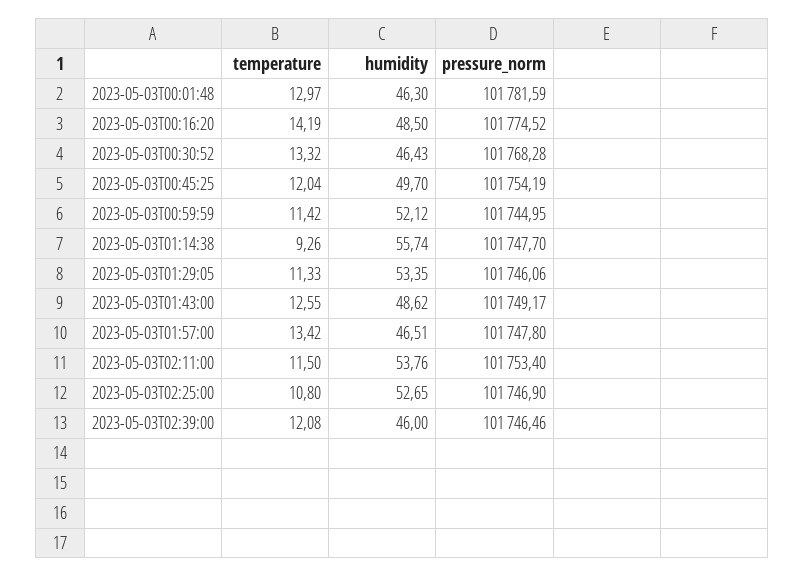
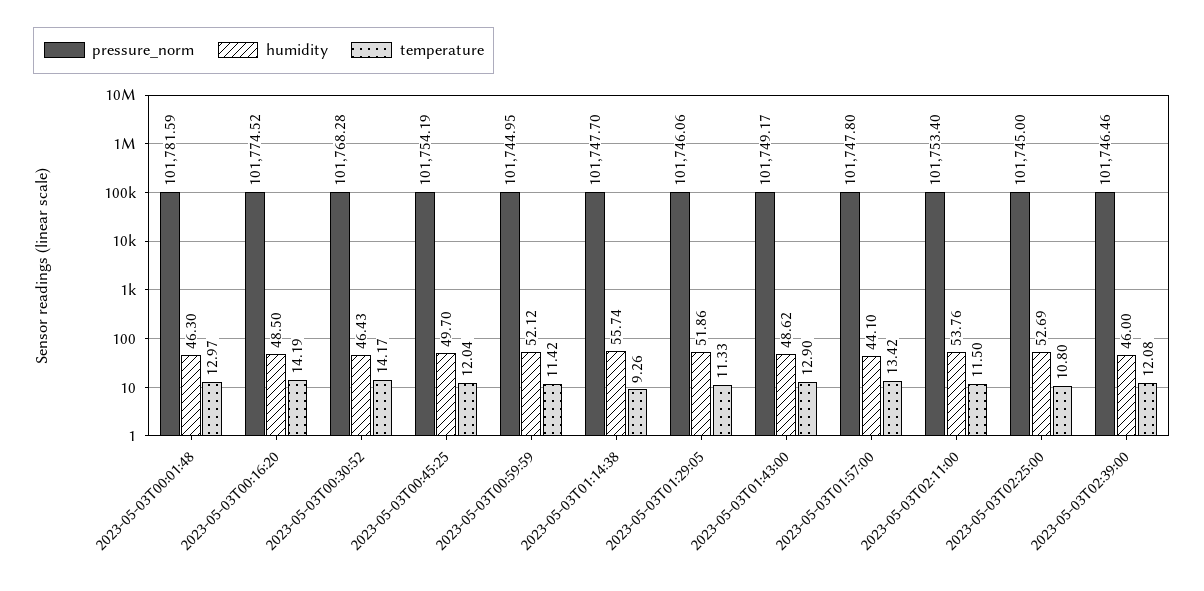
  {
    "temperature": {
      "2023-05-03T00:01:48": 12.97,
      "2023-05-03T00:16:20": 14.19,
-     "2023-05-03T00:30:52": 13.32,
+     "2023-05-03T00:30:52": 14.17,
      "2023-05-03T00:45:25": 12.04,
      "2023-05-03T00:59:59": 11.42,
      "2023-05-03T01:14:38": 9.26,
      "2023-05-03T01:29:05": 11.33,
-     "2023-05-03T01:43:00": 12.55,
+     "2023-05-03T01:43:00": 12.9,
      "2023-05-03T01:57:00": 13.42,
      "2023-05-03T02:11:00": 11.5,
      "2023-05-03T02:25:00": 10.8,
      "2023-05-03T02:39:00": 12.08
    },
    "humidity": {
      "2023-05-03T00:01:48": 46.3,
      "2023-05-03T00:16:20": 48.5,
      "2023-05-03T00:30:52": 46.43,
      "2023-05-03T00:45:25": 49.7,
      "2023-05-03T00:59:59": 52.12,
      "2023-05-03T01:14:38": 55.74,
-     "2023-05-03T01:29:05": 53.35,
+     "2023-05-03T01:29:05": 51.86,
      "2023-05-03T01:43:00": 48.62,
-     "2023-05-03T01:57:00": 46.51,
+     "2023-05-03T01:57:00": 44.1,
      "2023-05-03T02:11:00": 53.76,
-     "2023-05-03T02:25:00": 52.65,
+     "2023-05-03T02:25:00": 52.69,
      "2023-05-03T02:39:00": 46
    },
    "pressure_norm": {
      "2023-05-03T00:01:48": 101781.59,
      "2023-05-03T00:16:20": 101774.52,
      "2023-05-03T00:30:52": 101768.28,
      "2023-05-03T00:45:25": 101754.19,
      "2023-05-03T00:59:59": 101744.95,
      "2023-05-03T01:14:38": 101747.7,
      "2023-05-03T01:29:05": 101746.06,
      "2023-05-03T01:43:00": 101749.17,
      "2023-05-03T01:57:00": 101747.8,
      "2023-05-03T02:11:00": 101753.4,
-     "2023-05-03T02:25:00": 101746.9,
+     "2023-05-03T02:25:00": 101745,
      "2023-05-03T02:39:00": 101746.46
    }
  }

